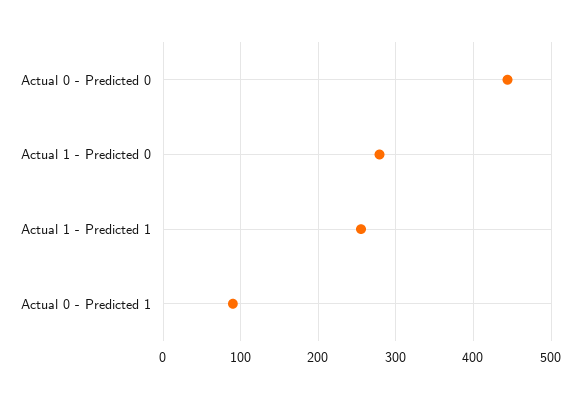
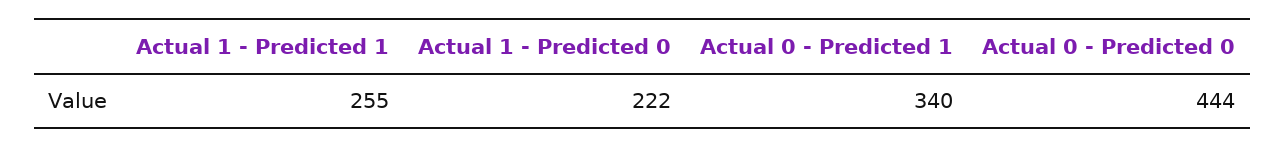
  {
    "Actual 0 - Predicted 0": 444,
-   "Actual 1 - Predicted 0": 280,
+   "Actual 1 - Predicted 0": 222,
    "Actual 1 - Predicted 1": 255,
-   "Actual 0 - Predicted 1": 90
+   "Actual 0 - Predicted 1": 340
  }

